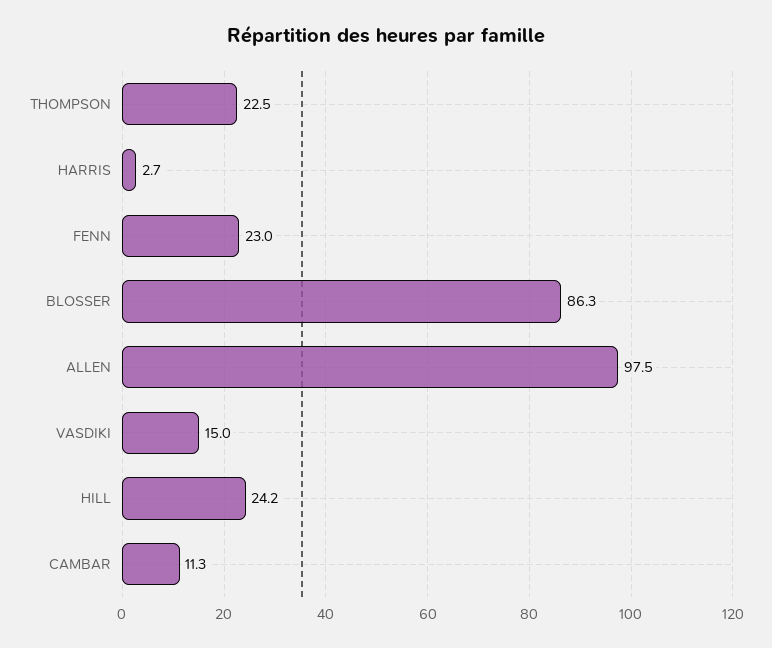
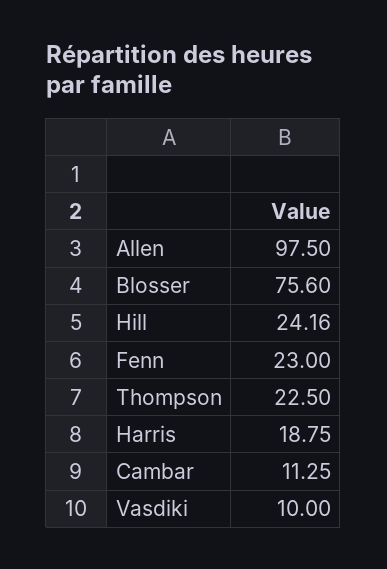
  {
    "THOMPSON": 22.5,
-   "HARRIS": 2.7,
+   "HARRIS": 18.75,
    "FENN": 23,
-   "BLOSSER": 86.3,
+   "BLOSSER": 75.6,
    "ALLEN": 97.5,
-   "VASDIKI": 15,
+   "VASDIKI": 10,
    "HILL": 24.16,
    "CAMBAR": 11.25
  }

